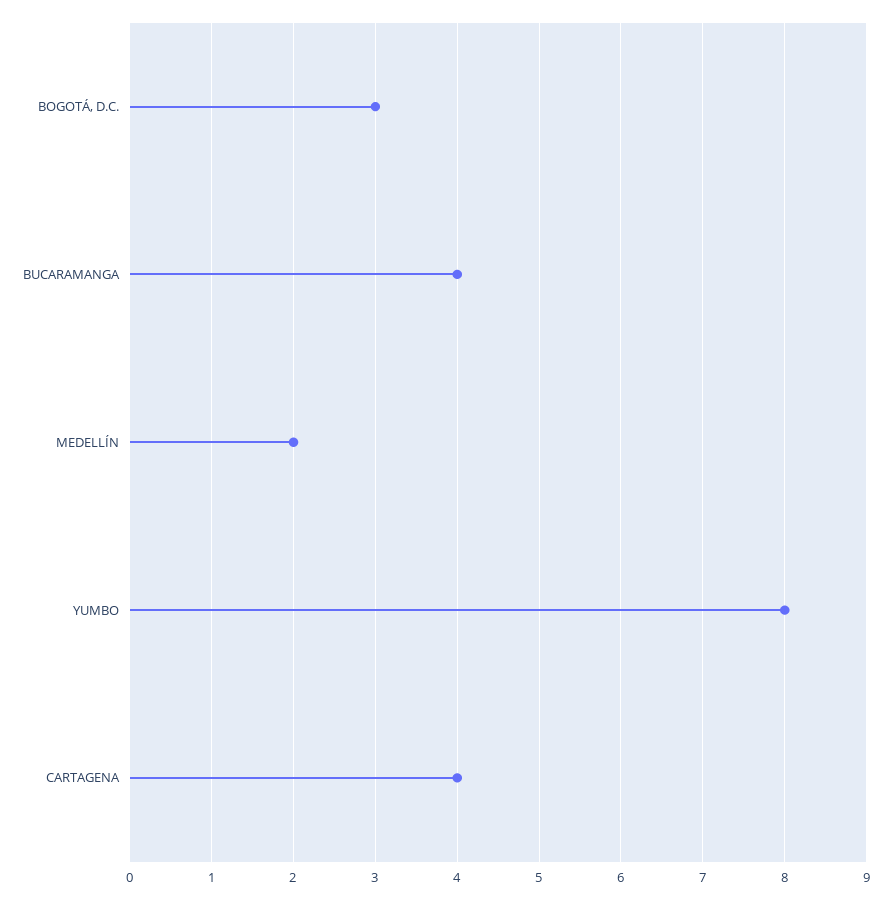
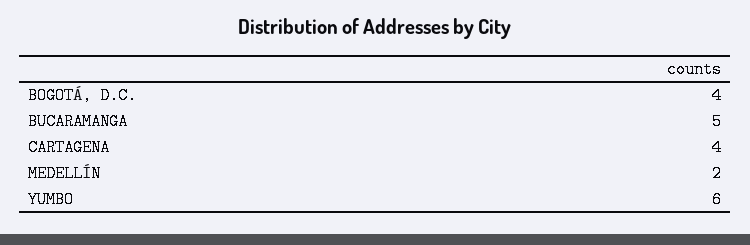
  {
-   "BOGOTÁ, D.C.": 3,
+   "BOGOTÁ, D.C.": 4,
-   "BUCARAMANGA": 4,
+   "BUCARAMANGA": 5,
    "MEDELLÍN": 2,
-   "YUMBO": 8,
+   "YUMBO": 6,
    "CARTAGENA": 4
  }

